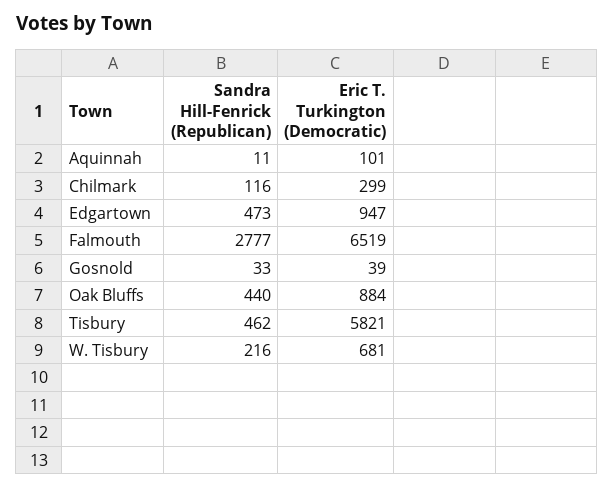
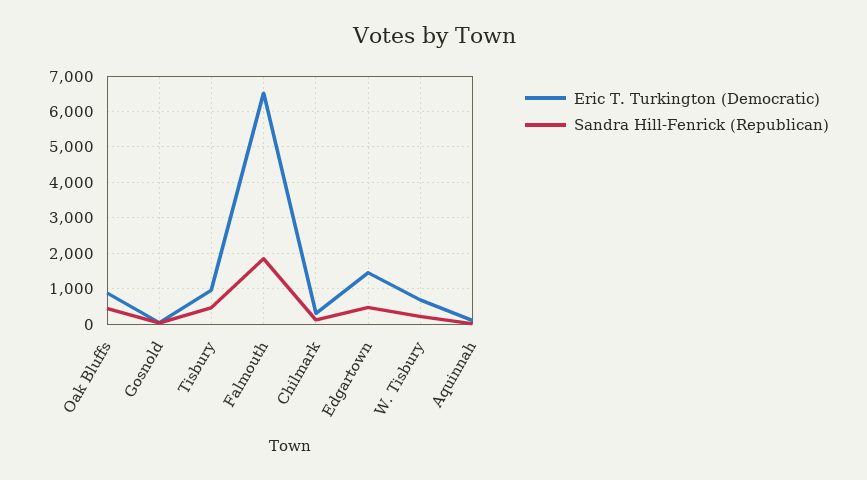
  {
    "Sandra Hill-Fenrick (Republican)": {
      "Aquinnah": 11,
      "Chilmark": 116,
      "Edgartown": 473,
-     "Falmouth": 2777,
+     "Falmouth": 1800,
      "Gosnold": 33,
      "Oak Bluffs": 440,
      "Tisbury": 462,
      "W. Tisbury": 216
    },
    "Eric T. Turkington (Democratic)": {
      "Aquinnah": 101,
      "Chilmark": 299,
-     "Edgartown": 947,
+     "Edgartown": 1400,
      "Falmouth": 6519,
      "Gosnold": 39,
      "Oak Bluffs": 884,
-     "Tisbury": 5821,
+     "Tisbury": 1000,
      "W. Tisbury": 681
    }
  }

